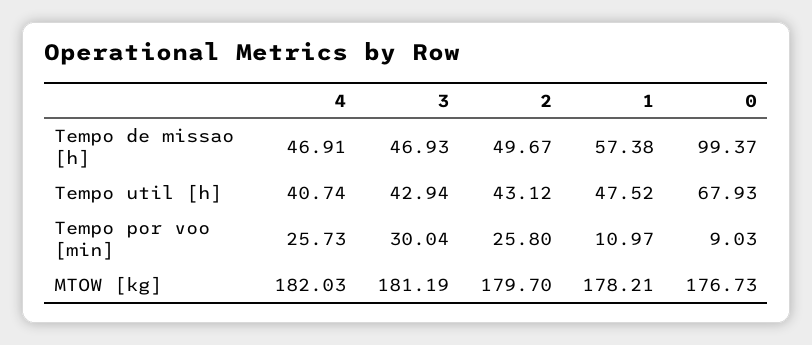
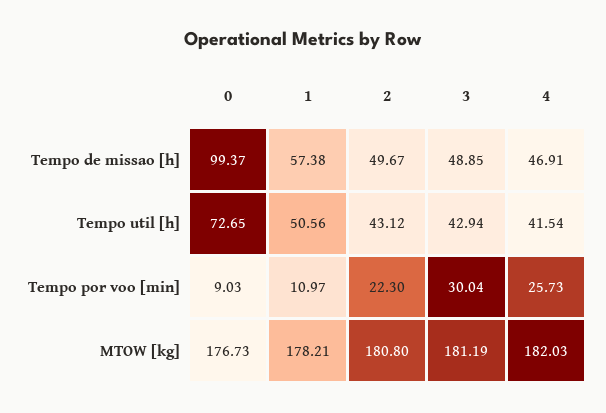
  {
    "4": {
      "Tempo de missao [h]": 46.91,
-     "Tempo util [h]": 40.74,
+     "Tempo util [h]": 41.54,
      "Tempo por voo [min]": 25.73,
      "MTOW [kg]": 182.03
    },
    "3": {
-     "Tempo de missao [h]": 46.93,
+     "Tempo de missao [h]": 48.85,
      "Tempo util [h]": 42.94,
      "Tempo por voo [min]": 30.04,
      "MTOW [kg]": 181.19
    },
    "2": {
      "Tempo de missao [h]": 49.67,
      "Tempo util [h]": 43.12,
-     "Tempo por voo [min]": 25.8,
+     "Tempo por voo [min]": 22.3,
-     "MTOW [kg]": 179.7
+     "MTOW [kg]": 180.8
    },
    "1": {
      "Tempo de missao [h]": 57.38,
-     "Tempo util [h]": 47.52,
+     "Tempo util [h]": 50.56,
      "Tempo por voo [min]": 10.97,
      "MTOW [kg]": 178.21
    },
    "0": {
      "Tempo de missao [h]": 99.37,
-     "Tempo util [h]": 67.93,
+     "Tempo util [h]": 72.65,
      "Tempo por voo [min]": 9.03,
      "MTOW [kg]": 176.73
    }
  }

